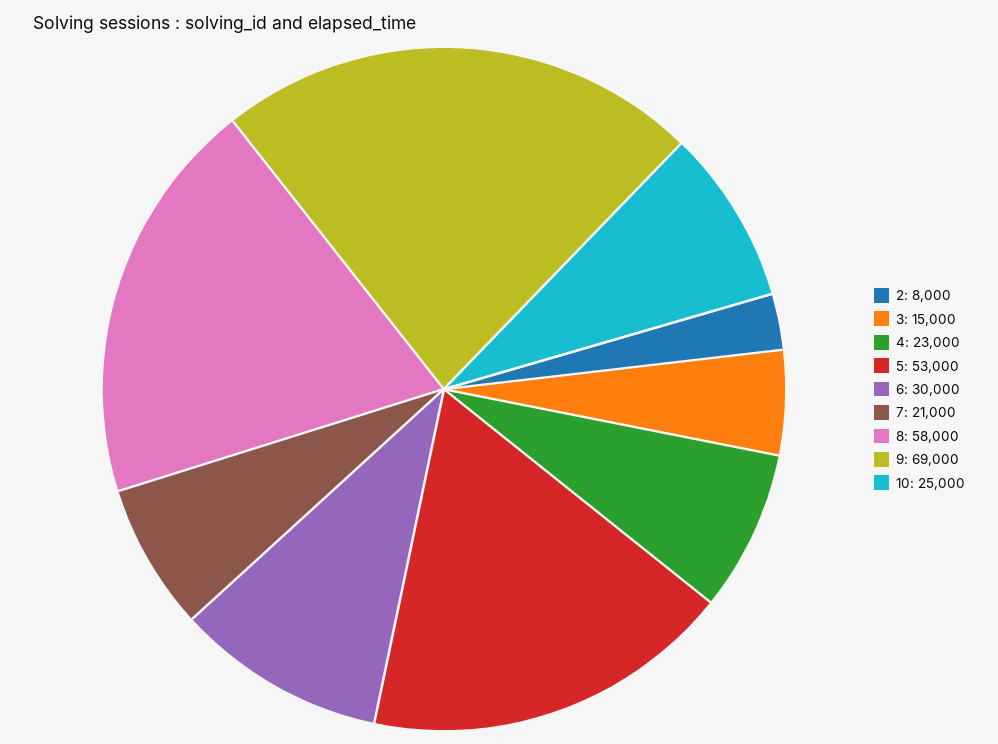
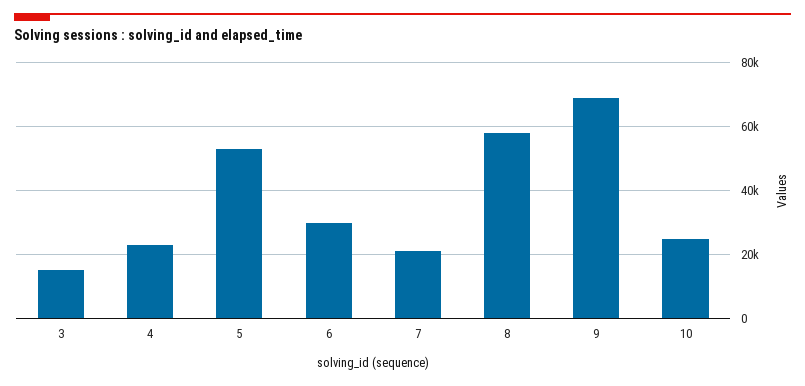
  {
-   "2": 8000,
    "3": 15000,
    "4": 23000,
    "5": 53000,
    "6": 30000,
    "7": 21000,
    "8": 58000,
    "9": 69000,
    "10": 25000
  }

